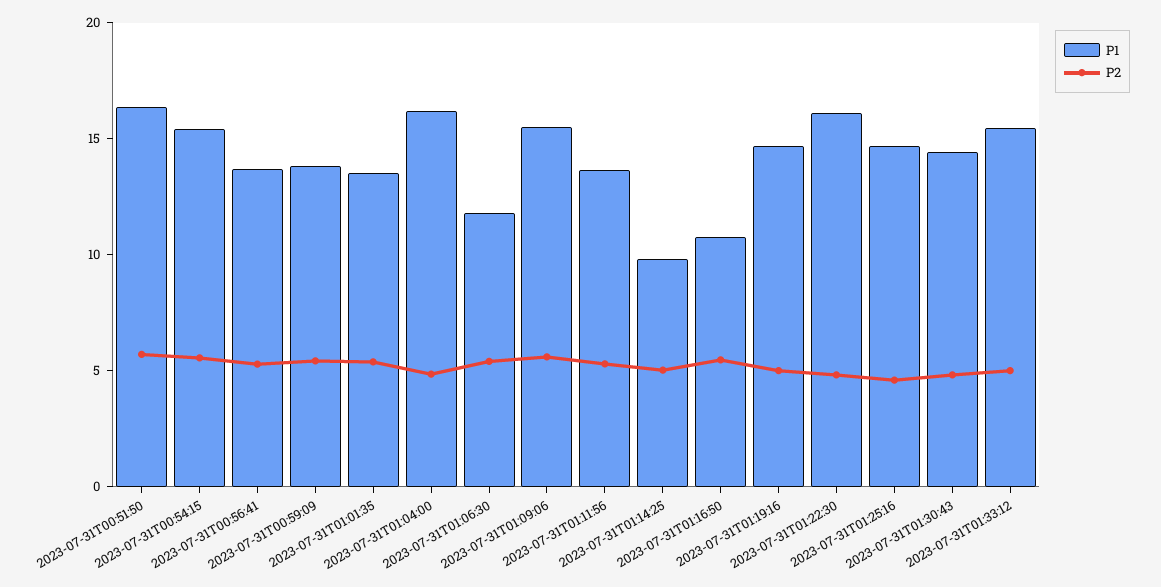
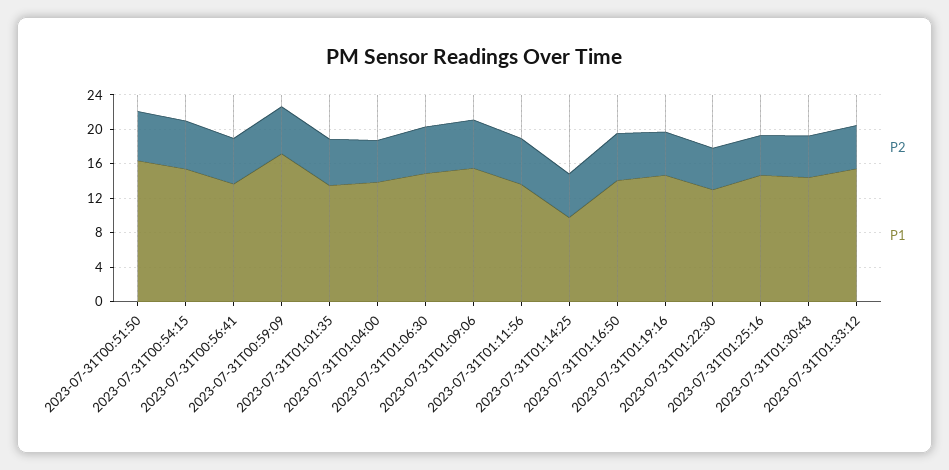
  {
    "P1": {
      "2023-07-31T00:51:50": 16,
      "2023-07-31T00:54:15": 15,
      "2023-07-31T00:56:41": 14,
-     "2023-07-31T00:59:09": 14,
+     "2023-07-31T00:59:09": 17,
      "2023-07-31T01:01:35": 14,
-     "2023-07-31T01:04:00": 16,
+     "2023-07-31T01:04:00": 14,
-     "2023-07-31T01:06:30": 12,
+     "2023-07-31T01:06:30": 15,
      "2023-07-31T01:09:06": 16,
      "2023-07-31T01:11:56": 14,
      "2023-07-31T01:14:25": 10,
-     "2023-07-31T01:16:50": 11,
+     "2023-07-31T01:16:50": 14,
      "2023-07-31T01:19:16": 15,
-     "2023-07-31T01:22:30": 16,
+     "2023-07-31T01:22:30": 13,
      "2023-07-31T01:25:16": 15,
      "2023-07-31T01:30:43": 14,
      "2023-07-31T01:33:12": 15
    },
    "P2": {
      "2023-07-31T00:51:50": 6,
      "2023-07-31T00:54:15": 6,
      "2023-07-31T00:56:41": 5,
      "2023-07-31T00:59:09": 5,
      "2023-07-31T01:01:35": 5,
      "2023-07-31T01:04:00": 5,
      "2023-07-31T01:06:30": 5,
      "2023-07-31T01:09:06": 6,
      "2023-07-31T01:11:56": 5,
      "2023-07-31T01:14:25": 5,
      "2023-07-31T01:16:50": 5,
      "2023-07-31T01:19:16": 5,
      "2023-07-31T01:22:30": 5,
      "2023-07-31T01:25:16": 5,
      "2023-07-31T01:30:43": 5,
      "2023-07-31T01:33:12": 5
    }
  }

